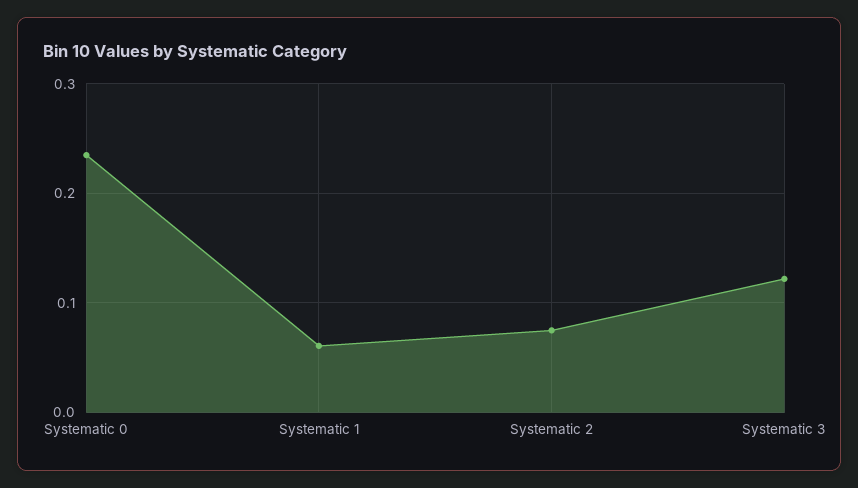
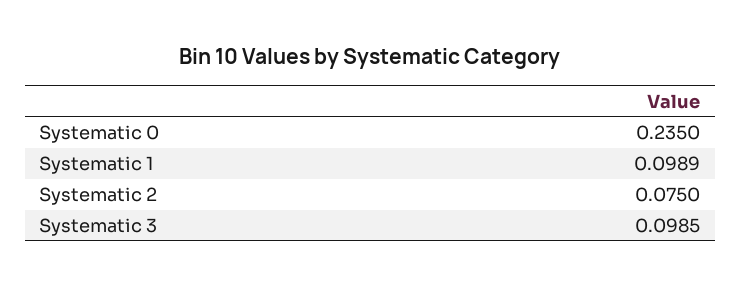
  {
    "Systematic 0": 0.235,
-   "Systematic 1": 0.06,
+   "Systematic 1": 0.0989,
    "Systematic 2": 0.075,
-   "Systematic 3": 0.12
+   "Systematic 3": 0.0985
  }

